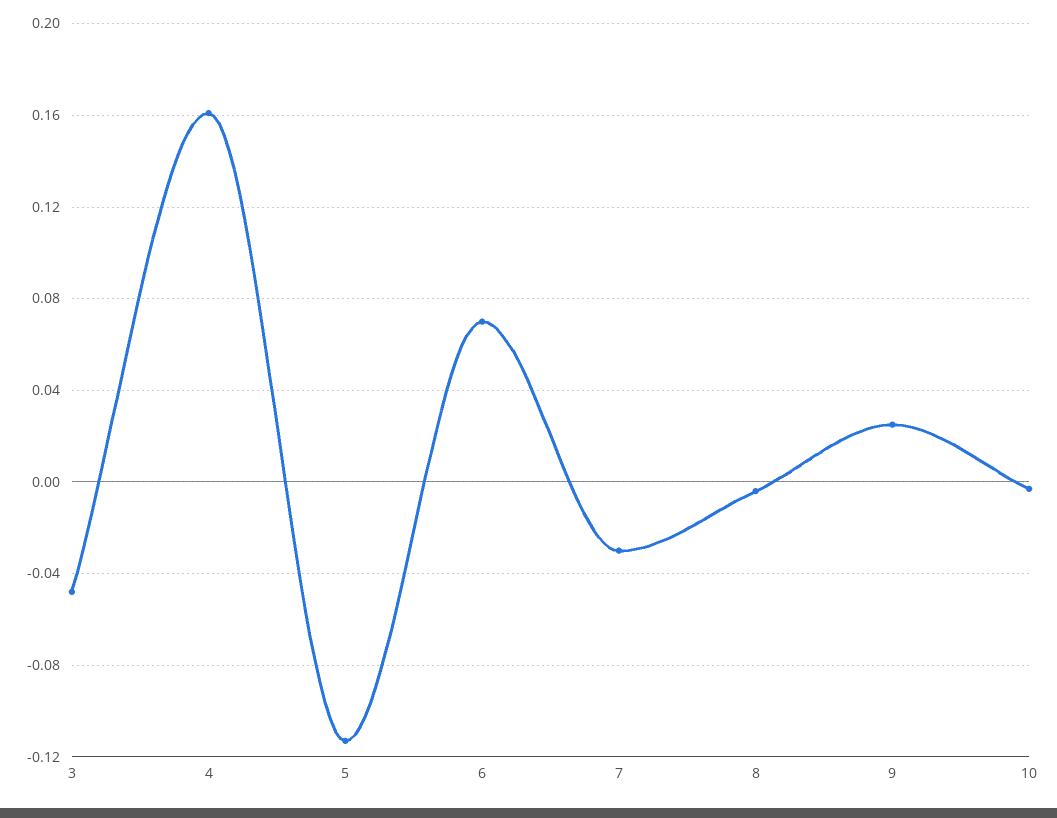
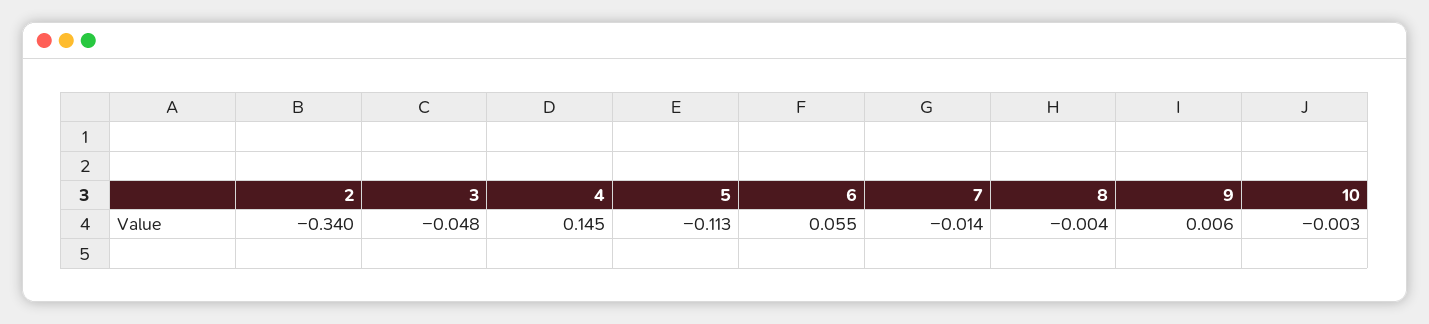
  {
    "3": -0.048,
-   "4": 0.16,
+   "4": 0.145,
    "5": -0.113,
-   "6": 0.07,
+   "6": 0.055,
-   "7": -0.03,
+   "7": -0.014,
    "8": -0.004,
-   "9": 0.025,
+   "9": 0.006,
-   "10": -0.003
+   "10": -0.003,
+   "2": -0.34
  }

